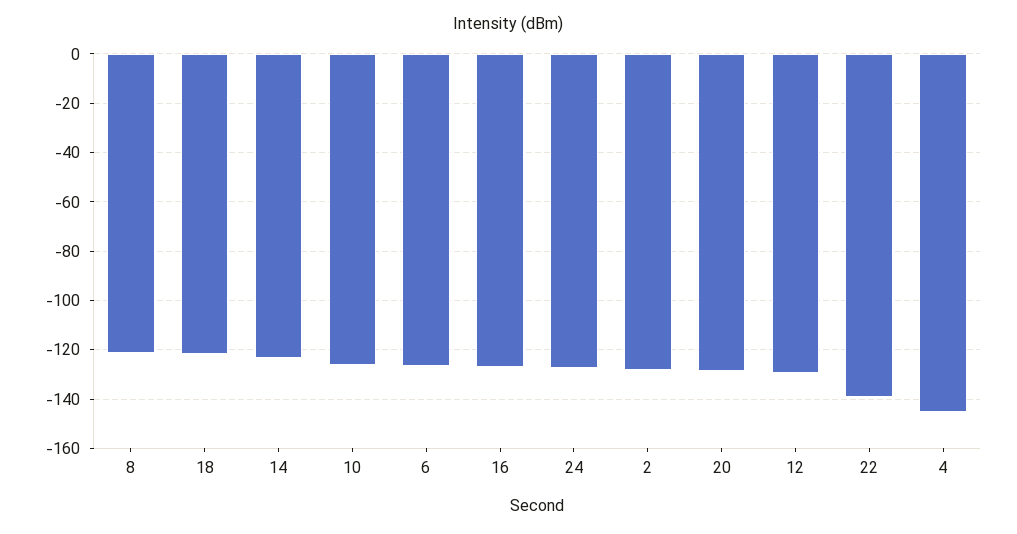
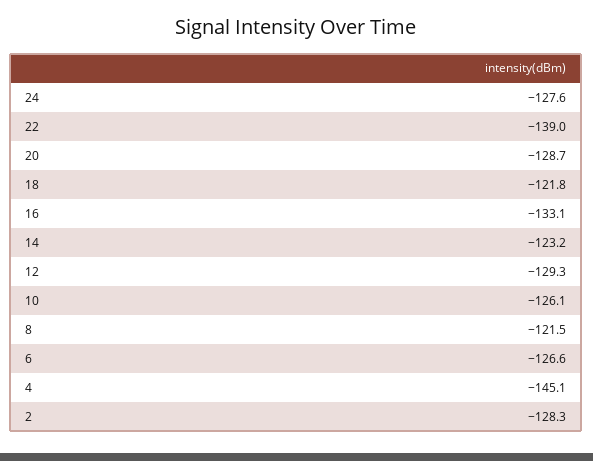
  {
    "8": -121.5,
    "18": -121.8,
    "14": -123.2,
    "10": -126.1,
    "6": -126.6,
-   "16": -127.5,
+   "16": -133.1,
    "24": -127.6,
    "2": -128.3,
    "20": -128.7,
    "12": -129.3,
    "22": -139,
    "4": -145.1
  }

